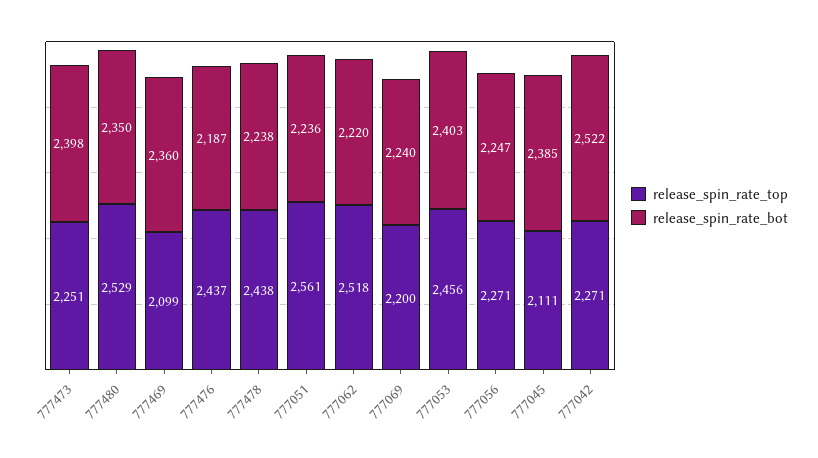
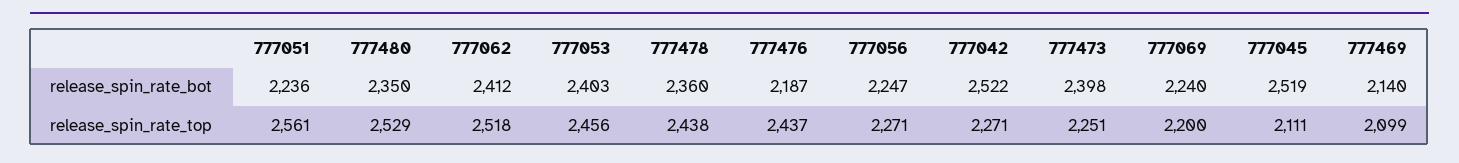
  {
    "release_spin_rate_top": {
      "777473": 2251,
      "777480": 2529,
      "777469": 2099,
      "777476": 2437,
      "777478": 2438,
      "777051": 2561,
      "777062": 2518,
      "777069": 2200,
      "777053": 2456,
      "777056": 2271,
      "777045": 2111,
      "777042": 2271
    },
    "release_spin_rate_bot": {
      "777473": 2398,
      "777480": 2350,
-     "777469": 2360,
+     "777469": 2140,
      "777476": 2187,
-     "777478": 2238,
+     "777478": 2360,
      "777051": 2236,
-     "777062": 2220,
+     "777062": 2412,
      "777069": 2240,
      "777053": 2403,
      "777056": 2247,
-     "777045": 2385,
+     "777045": 2519,
      "777042": 2522
    }
  }

